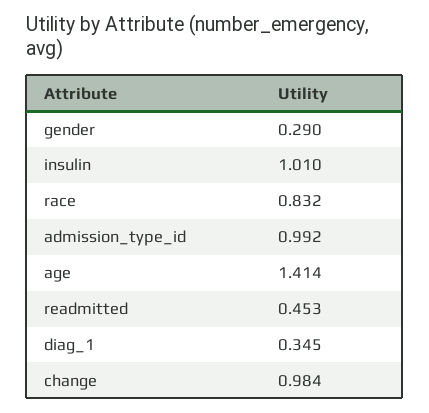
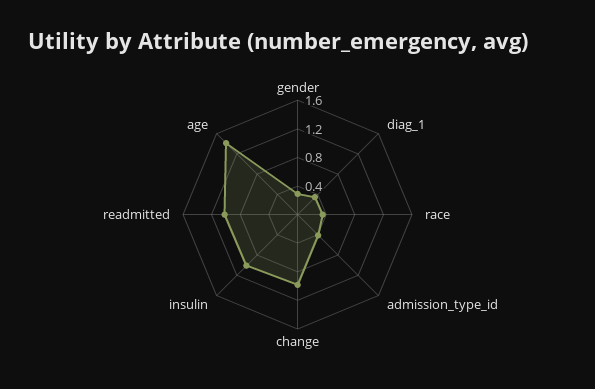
  {
    "gender": 0.29,
    "insulin": 1.01,
-   "race": 0.832,
+   "race": 0.4,
-   "admission_type_id": 0.992,
+   "admission_type_id": 0.4,
    "age": 1.414,
-   "readmitted": 0.453,
+   "readmitted": 1,
    "diag_1": 0.345,
    "change": 0.984
  }

